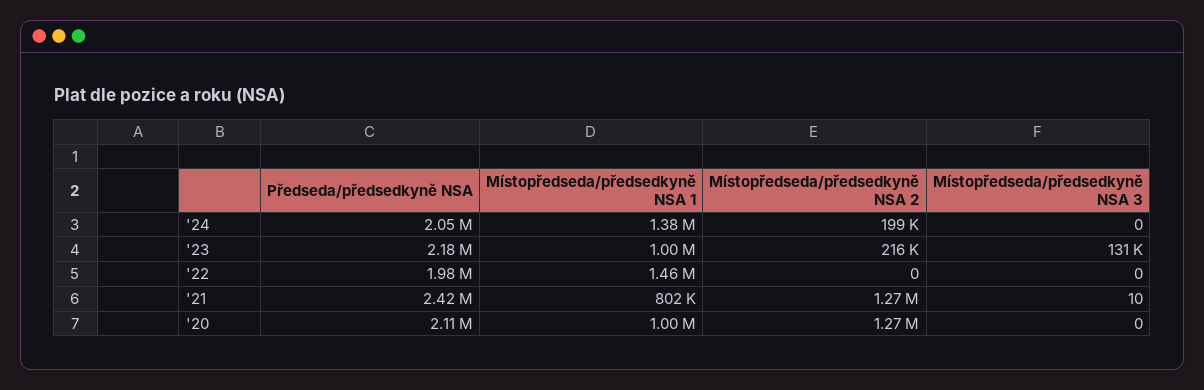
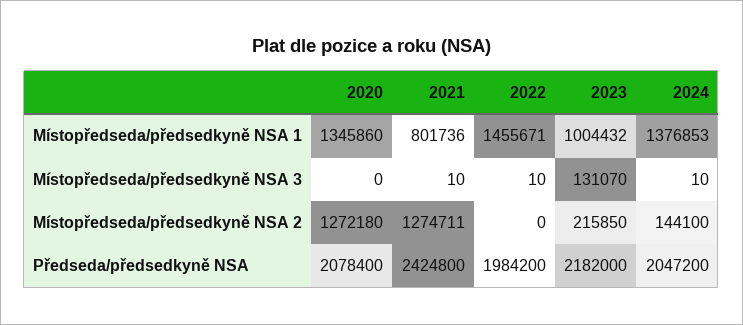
  {
    "Předseda/předsedkyně NSA": {
      "'24": 2047200,
      "'23": 2182000,
      "'22": 1984200,
      "'21": 2424800,
-     "'20": 2110000
+     "'20": 2078400
    },
    "Místopředseda/předsedkyně NSA 1": {
      "'24": 1376853,
      "'23": 1004432,
      "'22": 1455671,
      "'21": 801736,
-     "'20": 1000000
+     "'20": 1345860
    },
    "Místopředseda/předsedkyně NSA 2": {
-     "'24": 199000,
+     "'24": 144100,
      "'23": 215850,
      "'22": 0,
      "'21": 1274711,
      "'20": 1272180
    },
    "Místopředseda/předsedkyně NSA 3": {
-     "'24": 0,
+     "'24": 10,
      "'23": 131070,
-     "'22": 0,
+     "'22": 10,
      "'21": 10,
      "'20": 0
    }
  }

